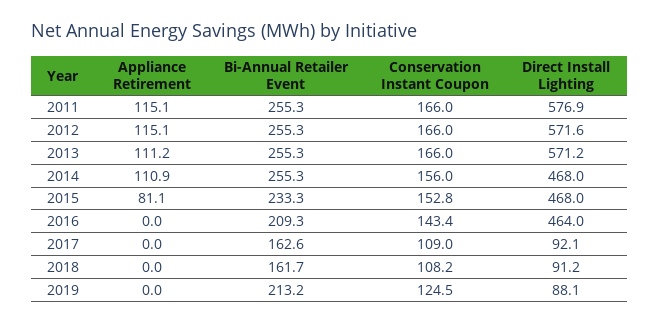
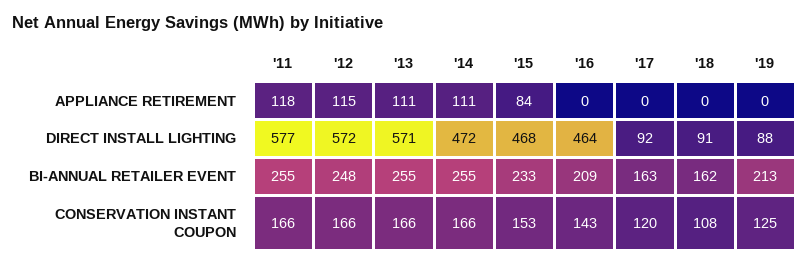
  {
    "Appliance Retirement": {
-     "2011": 115.1,
+     "2011": 118,
      "2012": 115.1,
      "2013": 111.2,
      "2014": 110.9,
-     "2015": 81.1,
+     "2015": 84,
      "2016": 0,
      "2017": 0,
      "2018": 0,
      "2019": 0
    },
    "Bi-Annual Retailer Event": {
      "2011": 255.3,
-     "2012": 255.3,
+     "2012": 248,
      "2013": 255.3,
      "2014": 255.3,
      "2015": 233.3,
      "2016": 209.3,
      "2017": 162.6,
      "2018": 161.7,
      "2019": 213.2
    },
    "Conservation Instant Coupon": {
      "2011": 166,
      "2012": 166,
      "2013": 166,
-     "2014": 156,
+     "2014": 166,
      "2015": 152.8,
      "2016": 143.4,
-     "2017": 109,
+     "2017": 120,
      "2018": 108.2,
      "2019": 124.5
    },
    "Direct Install Lighting": {
      "2011": 576.9,
      "2012": 571.6,
      "2013": 571.2,
-     "2014": 468,
+     "2014": 472,
      "2015": 468,
      "2016": 464,
      "2017": 92.1,
      "2018": 91.2,
      "2019": 88.1
    }
  }

